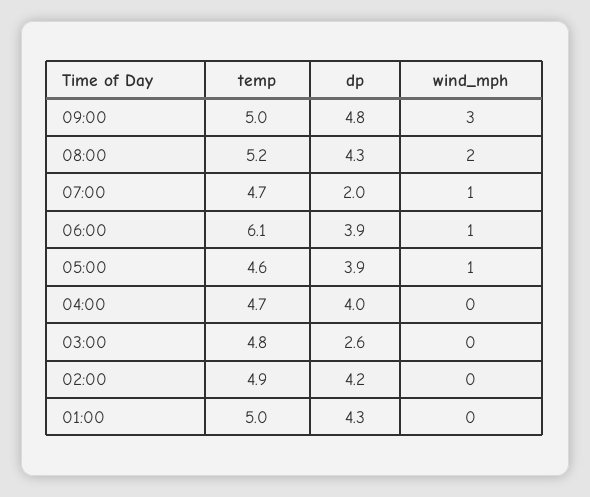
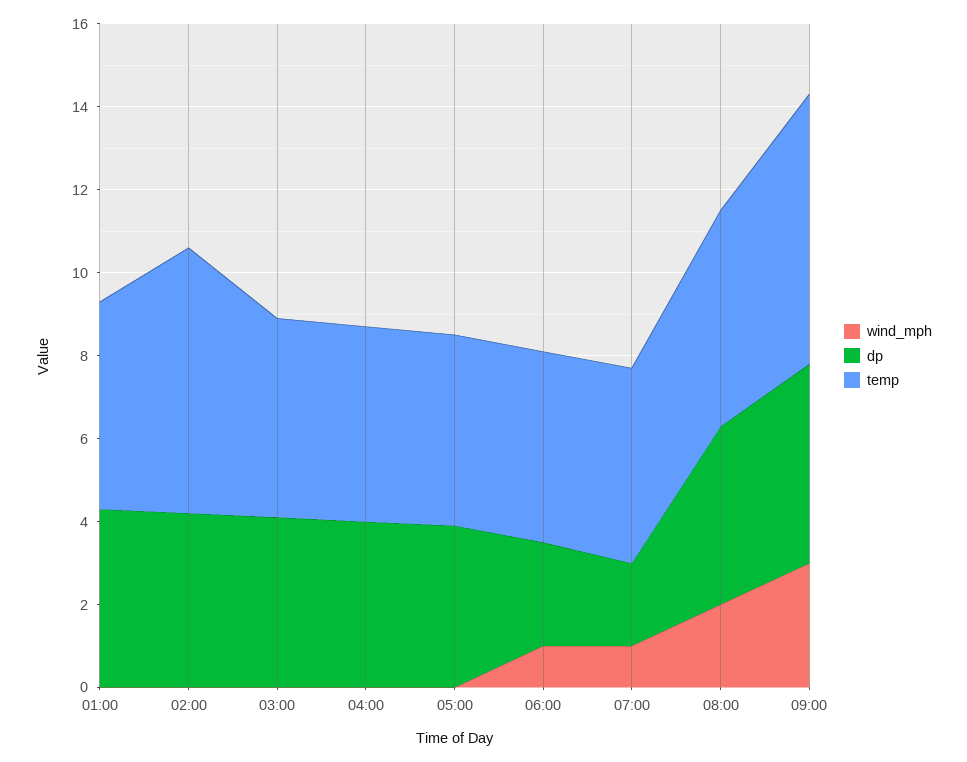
  {
    "temp": {
-     "09:00": 5,
+     "09:00": 6.5,
      "08:00": 5.2,
      "07:00": 4.7,
-     "06:00": 6.1,
+     "06:00": 4.5,
      "05:00": 4.6,
      "04:00": 4.7,
      "03:00": 4.8,
-     "02:00": 4.9,
+     "02:00": 6.5,
      "01:00": 5
    },
    "dp": {
      "09:00": 4.8,
      "08:00": 4.3,
      "07:00": 2,
-     "06:00": 3.9,
+     "06:00": 2.5,
      "05:00": 3.9,
      "04:00": 4,
-     "03:00": 2.6,
+     "03:00": 4,
      "02:00": 4.2,
      "01:00": 4.3
    },
    "wind_mph": {
      "09:00": 3,
      "08:00": 2,
      "07:00": 1,
      "06:00": 1,
-     "05:00": 1,
+     "05:00": 0,
      "04:00": 0,
      "03:00": 0,
      "02:00": 0,
      "01:00": 0
    }
  }

